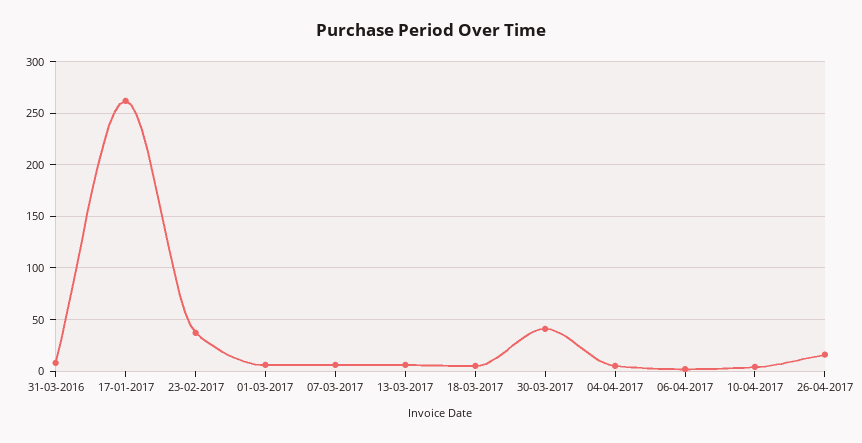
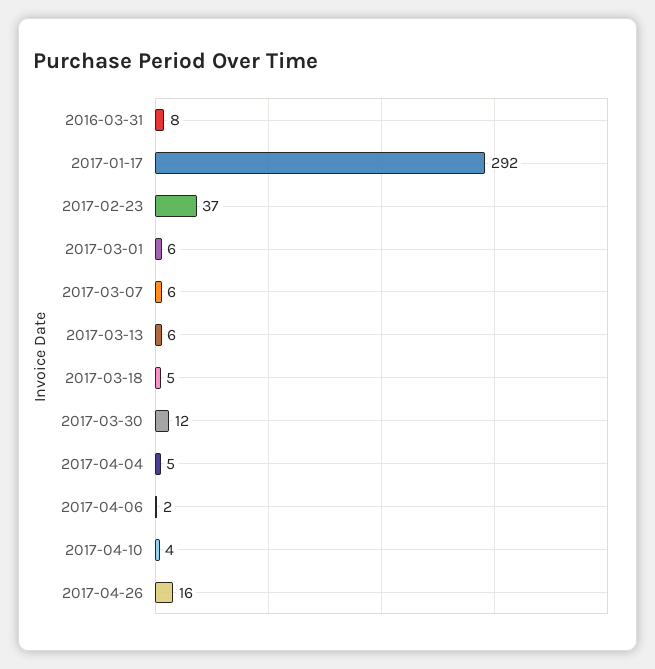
  {
    "31-03-2016": 8,
-   "17-01-2017": 260,
+   "17-01-2017": 292,
    "23-02-2017": 37,
    "01-03-2017": 6,
    "07-03-2017": 6,
    "13-03-2017": 6,
    "18-03-2017": 5,
-   "30-03-2017": 40,
+   "30-03-2017": 12,
    "04-04-2017": 5,
    "06-04-2017": 2,
    "10-04-2017": 4,
    "26-04-2017": 16
  }

